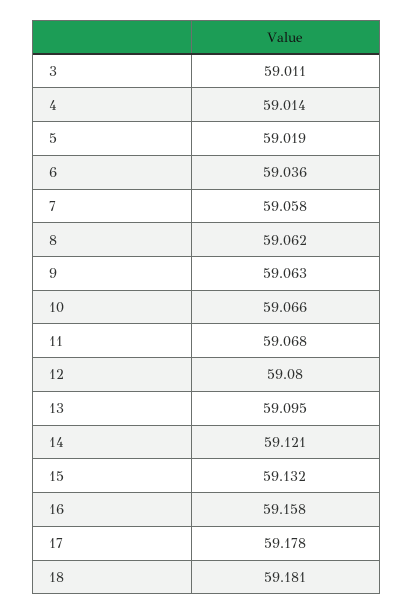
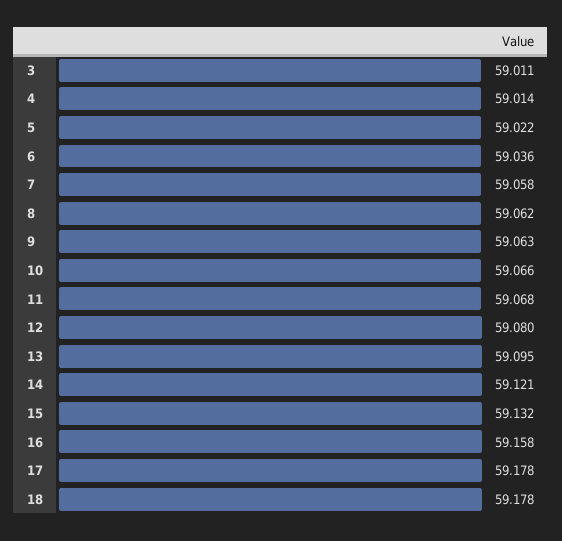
  {
    "3": 59.011,
    "4": 59.014,
-   "5": 59.019,
+   "5": 59.022,
    "6": 59.036,
    "7": 59.058,
    "8": 59.062,
    "9": 59.063,
    "10": 59.066,
    "11": 59.068,
    "12": 59.08,
    "13": 59.095,
    "14": 59.121,
    "15": 59.132,
    "16": 59.158,
    "17": 59.178,
-   "18": 59.181
+   "18": 59.178
  }

